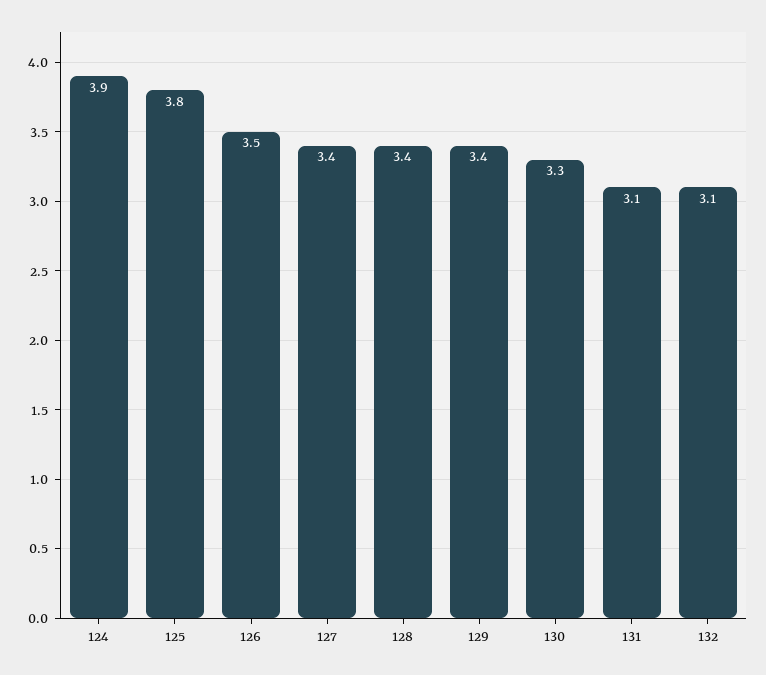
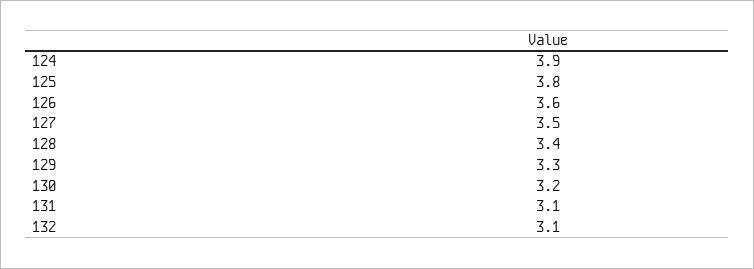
  {
    "124": 3.9,
    "125": 3.8,
-   "126": 3.5,
+   "126": 3.6,
-   "127": 3.4,
+   "127": 3.5,
    "128": 3.4,
-   "129": 3.4,
+   "129": 3.3,
-   "130": 3.3,
+   "130": 3.2,
    "131": 3.1,
    "132": 3.1
  }

